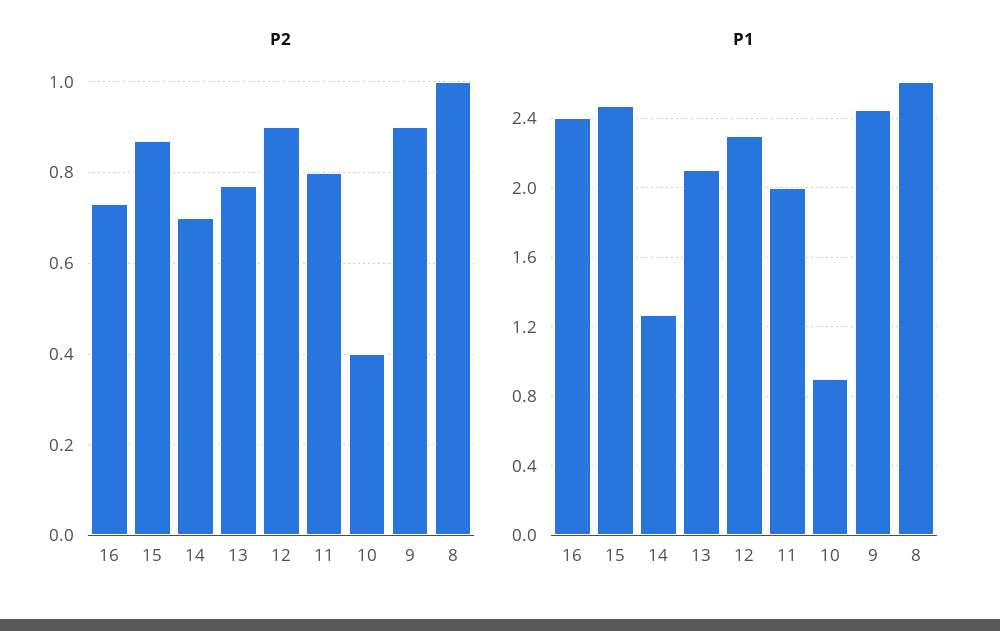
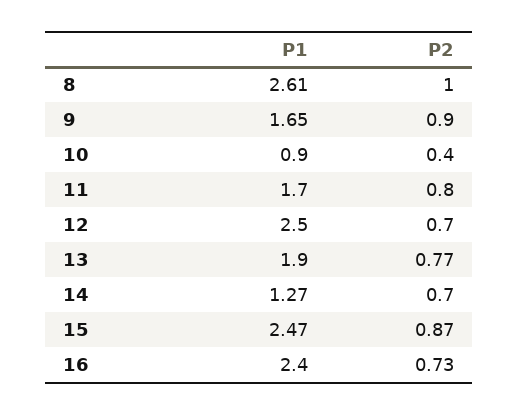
  {
    "P2": {
      "16": 0.73,
      "15": 0.87,
      "14": 0.7,
      "13": 0.77,
-     "12": 0.9,
+     "12": 0.7,
      "11": 0.8,
      "10": 0.4,
      "9": 0.9,
      "8": 1
    },
    "P1": {
      "16": 2.4,
      "15": 2.47,
      "14": 1.27,
-     "13": 2.1,
+     "13": 1.9,
-     "12": 2.3,
+     "12": 2.5,
-     "11": 2,
+     "11": 1.7,
      "10": 0.9,
-     "9": 2.45,
+     "9": 1.65,
      "8": 2.61
    }
  }

